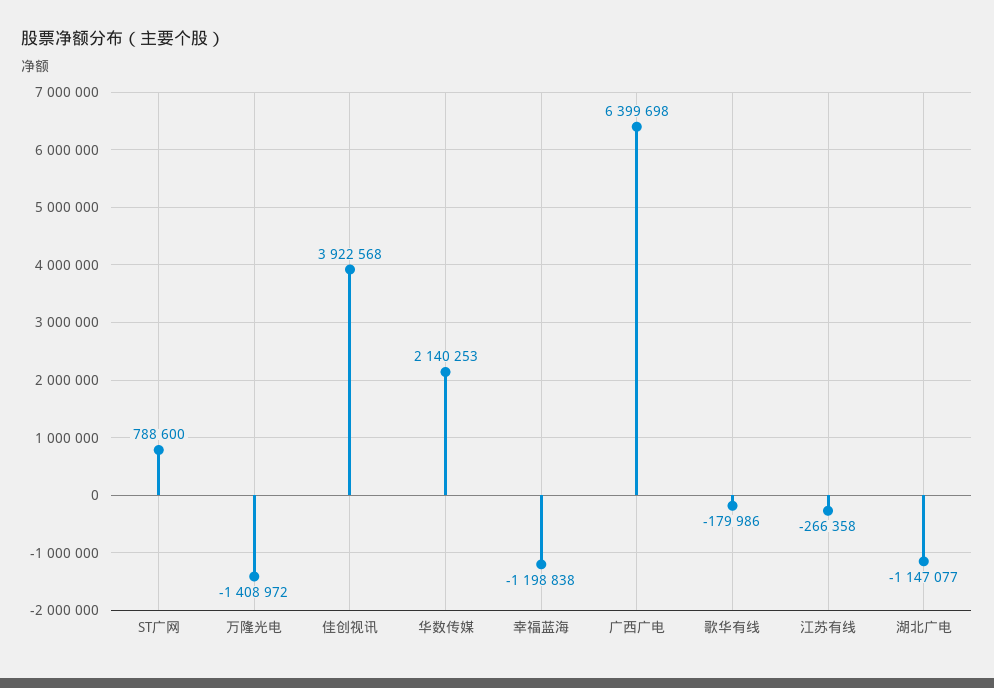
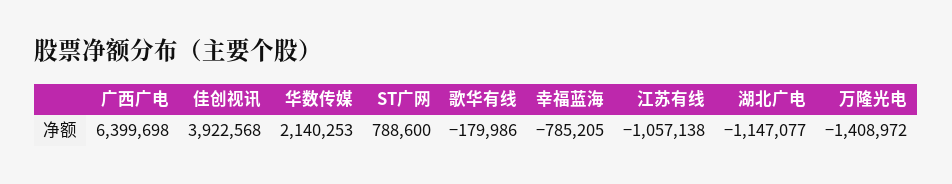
  {
    "ST广网": 788600,
    "万隆光电": -1408972,
    "佳创视讯": 3922568,
    "华数传媒": 2140253,
-   "幸福蓝海": -1198838,
+   "幸福蓝海": -785205,
    "广西广电": 6399698,
    "歌华有线": -179986,
-   "江苏有线": -266358,
+   "江苏有线": -1057138,
    "湖北广电": -1147077
  }

